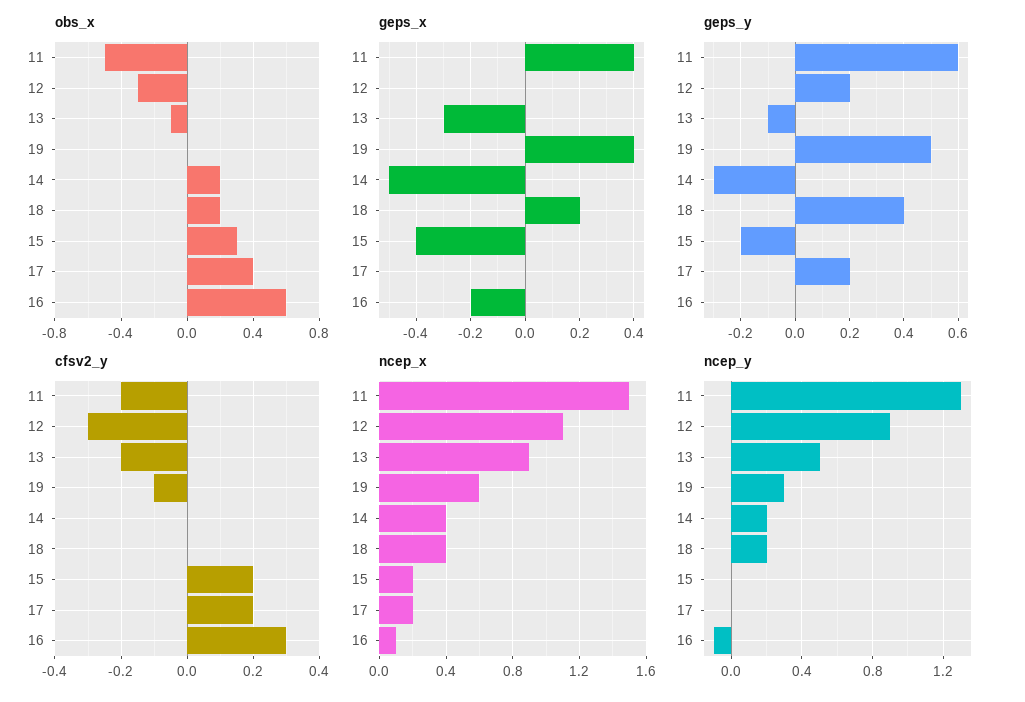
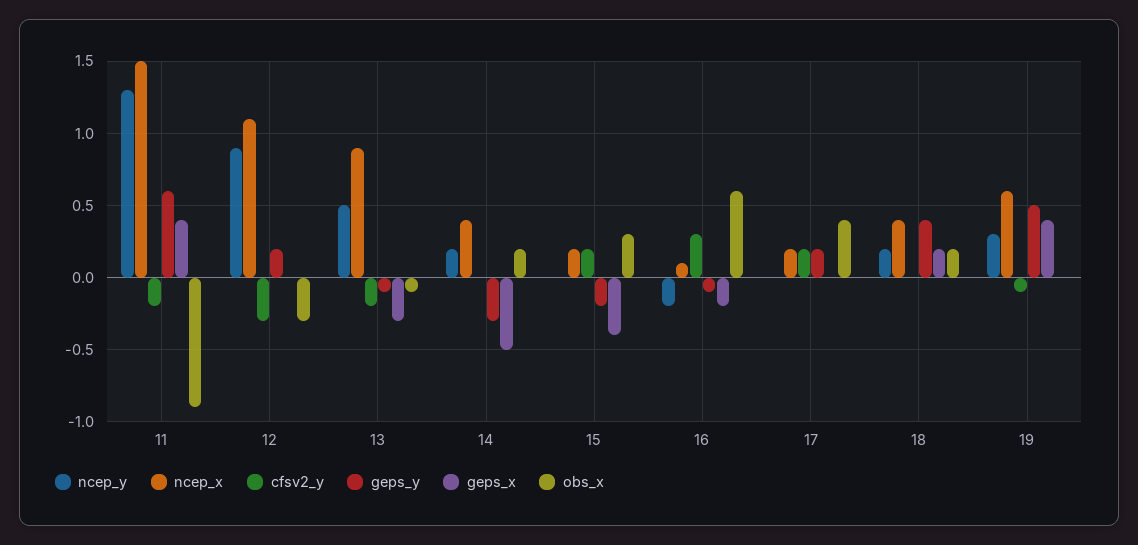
  {
    "obs_x": {
-     "11": -0.5,
+     "11": -0.9,
      "12": -0.3,
      "13": -0.1,
      "19": 0,
      "14": 0.2,
      "18": 0.2,
      "15": 0.3,
      "17": 0.4,
      "16": 0.6
    },
    "geps_x": {
      "11": 0.4,
      "12": 0,
      "13": -0.3,
      "19": 0.4,
      "14": -0.5,
      "18": 0.2,
      "15": -0.4,
      "17": 0,
      "16": -0.2
    },
    "geps_y": {
      "11": 0.6,
      "12": 0.2,
      "13": -0.1,
      "19": 0.5,
      "14": -0.3,
      "18": 0.4,
      "15": -0.2,
      "17": 0.2,
-     "16": 0
+     "16": -0.1
    },
    "cfsv2_y": {
      "11": -0.2,
      "12": -0.3,
      "13": -0.2,
      "19": -0.1,
      "14": 0,
      "18": 0,
      "15": 0.2,
      "17": 0.2,
      "16": 0.3
    },
    "ncep_x": {
      "11": 1.5,
      "12": 1.1,
      "13": 0.9,
      "19": 0.6,
      "14": 0.4,
      "18": 0.4,
      "15": 0.2,
      "17": 0.2,
      "16": 0.1
    },
    "ncep_y": {
      "11": 1.3,
      "12": 0.9,
      "13": 0.5,
      "19": 0.3,
      "14": 0.2,
      "18": 0.2,
      "15": 0,
      "17": 0,
-     "16": -0.1
+     "16": -0.2
    }
  }

